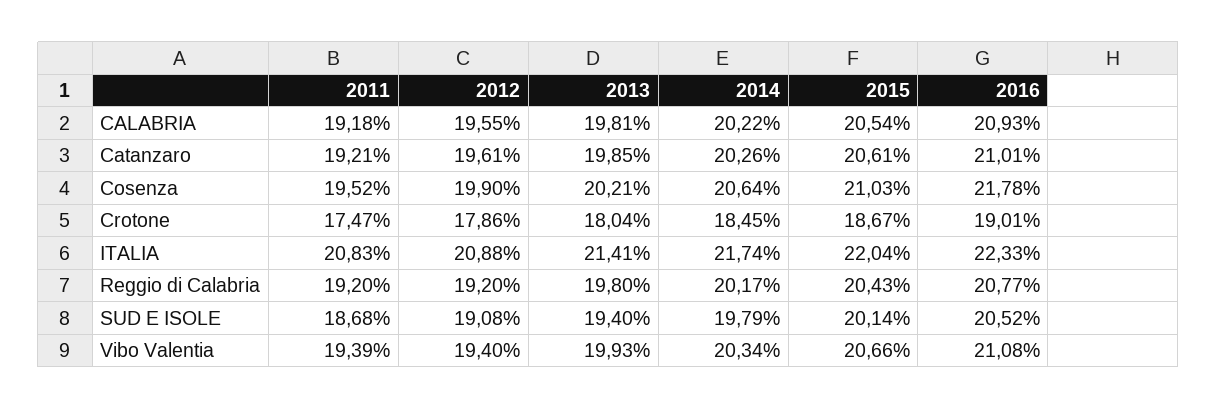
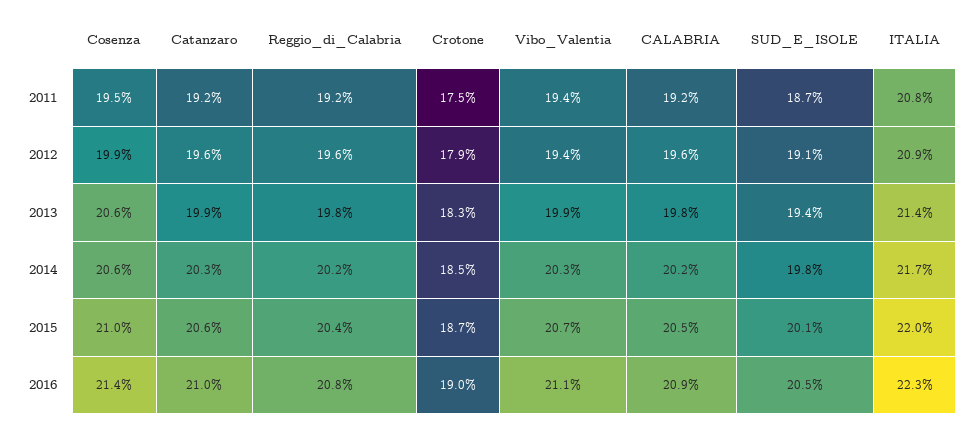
  {
    "2011": {
      "CALABRIA": 19.18,
      "Catanzaro": 19.21,
      "Cosenza": 19.52,
      "Crotone": 17.47,
      "ITALIA": 20.83,
      "Reggio di Calabria": 19.2,
      "SUD E ISOLE": 18.68,
      "Vibo Valentia": 19.39
    },
    "2012": {
      "CALABRIA": 19.55,
      "Catanzaro": 19.61,
      "Cosenza": 19.9,
      "Crotone": 17.86,
      "ITALIA": 20.88,
-     "Reggio di Calabria": 19.2,
+     "Reggio di Calabria": 19.6,
      "SUD E ISOLE": 19.08,
      "Vibo Valentia": 19.4
    },
    "2013": {
      "CALABRIA": 19.81,
      "Catanzaro": 19.85,
-     "Cosenza": 20.21,
+     "Cosenza": 20.6,
-     "Crotone": 18.04,
+     "Crotone": 18.3,
      "ITALIA": 21.41,
      "Reggio di Calabria": 19.8,
      "SUD E ISOLE": 19.4,
      "Vibo Valentia": 19.93
    },
    "2014": {
      "CALABRIA": 20.22,
      "Catanzaro": 20.26,
      "Cosenza": 20.64,
      "Crotone": 18.45,
      "ITALIA": 21.74,
      "Reggio di Calabria": 20.17,
      "SUD E ISOLE": 19.79,
      "Vibo Valentia": 20.34
    },
    "2015": {
      "CALABRIA": 20.54,
      "Catanzaro": 20.61,
      "Cosenza": 21.03,
      "Crotone": 18.67,
      "ITALIA": 22.04,
      "Reggio di Calabria": 20.43,
      "SUD E ISOLE": 20.14,
      "Vibo Valentia": 20.66
    },
    "2016": {
      "CALABRIA": 20.93,
      "Catanzaro": 21.01,
-     "Cosenza": 21.78,
+     "Cosenza": 21.4,
      "Crotone": 19.01,
      "ITALIA": 22.33,
      "Reggio di Calabria": 20.77,
      "SUD E ISOLE": 20.52,
      "Vibo Valentia": 21.08
    }
  }

